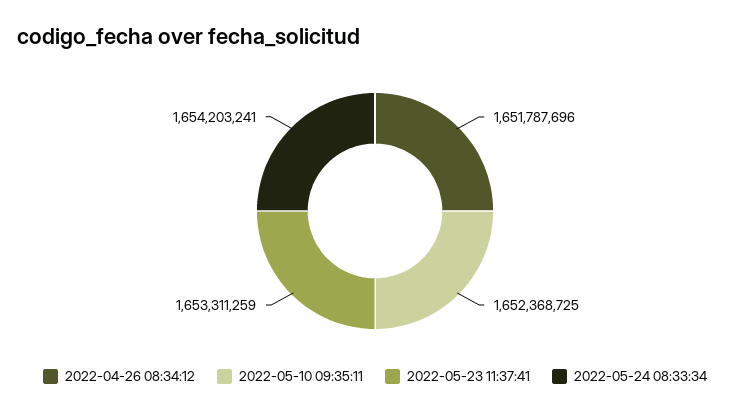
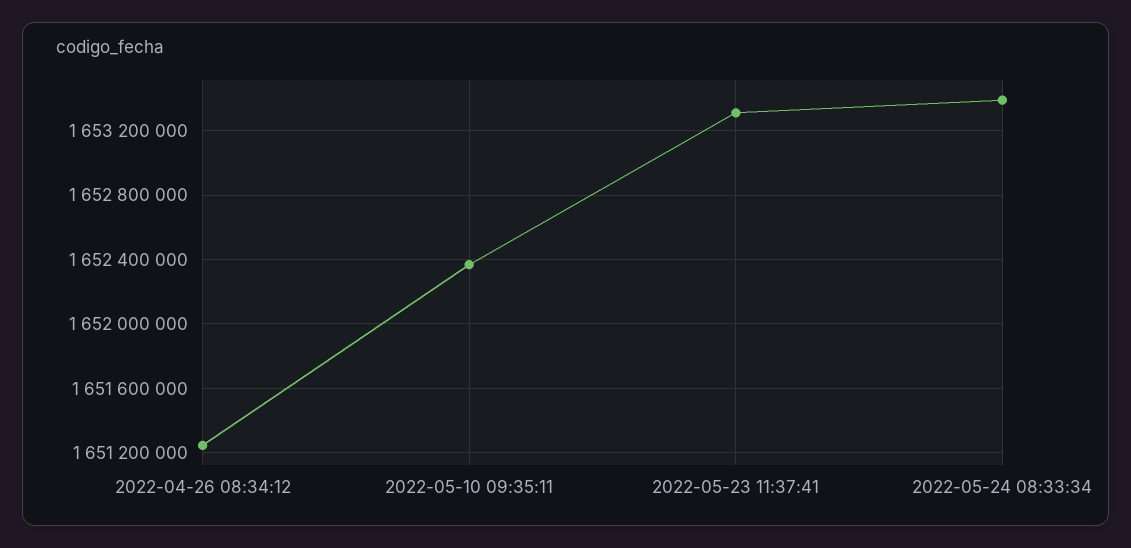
  {
-   "2022-04-26 08:34:12": 1651787696,
+   "2022-04-26 08:34:12": 1651250000,
    "2022-05-10 09:35:11": 1652368725,
    "2022-05-23 11:37:41": 1653311259,
-   "2022-05-24 08:33:34": 1654203241
+   "2022-05-24 08:33:34": 1653400000
  }

